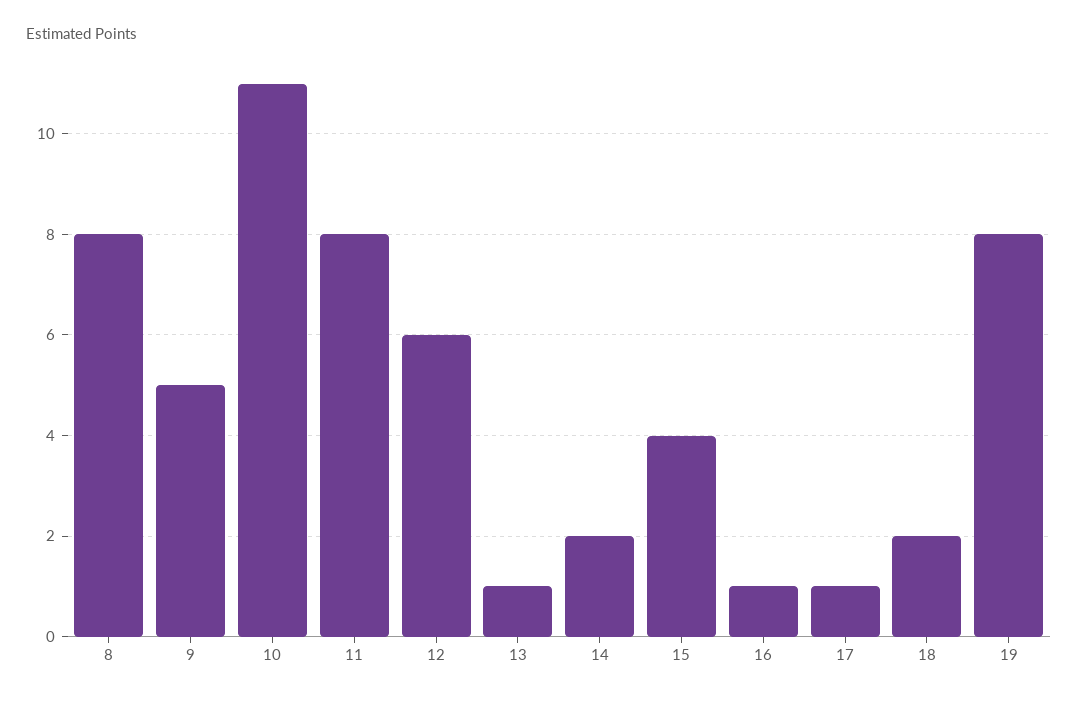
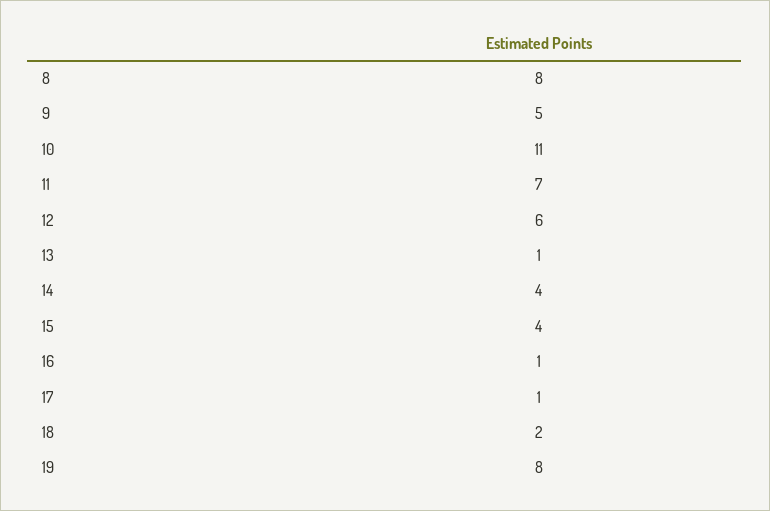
  {
    "8": 8,
    "9": 5,
    "10": 11,
-   "11": 8,
+   "11": 7,
    "12": 6,
    "13": 1,
-   "14": 2,
+   "14": 4,
    "15": 4,
    "16": 1,
    "17": 1,
    "18": 2,
    "19": 8
  }

